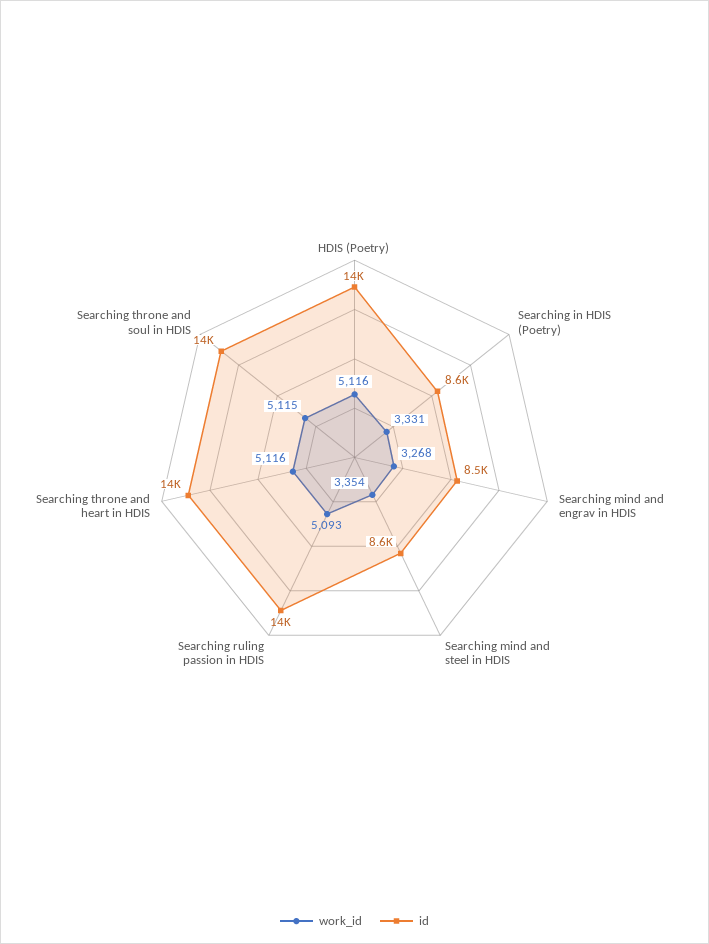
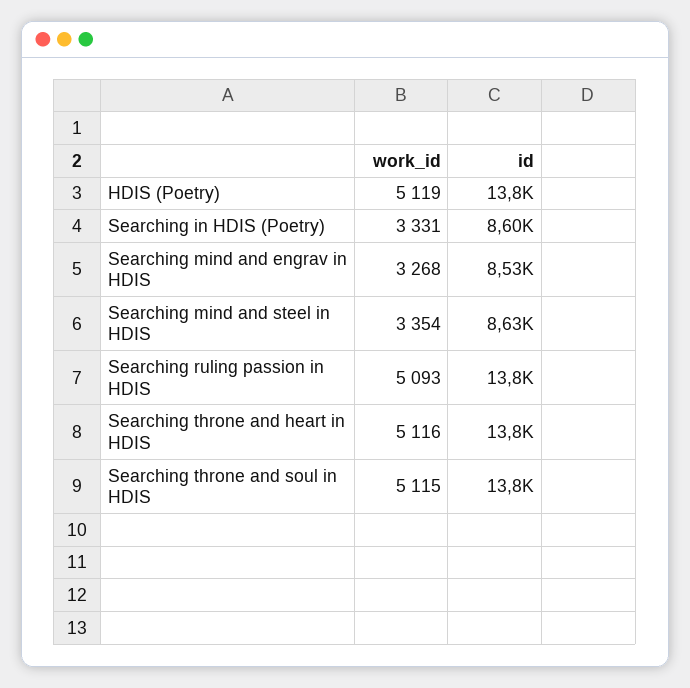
  {
    "work_id": {
-     "HDIS (Poetry)": 5116,
+     "HDIS (Poetry)": 5119,
      "Searching in HDIS (Poetry)": 3331,
      "Searching mind and engrav in HDIS": 3268,
      "Searching mind and steel in HDIS": 3354,
      "Searching ruling passion in HDIS": 5093,
      "Searching throne and heart in HDIS": 5116,
      "Searching throne and soul in HDIS": 5115
    },
    "id": {
      "HDIS (Poetry)": 13800,
      "Searching in HDIS (Poetry)": 8600,
      "Searching mind and engrav in HDIS": 8530,
      "Searching mind and steel in HDIS": 8630,
      "Searching ruling passion in HDIS": 13800,
      "Searching throne and heart in HDIS": 13800,
      "Searching throne and soul in HDIS": 13800
    }
  }

